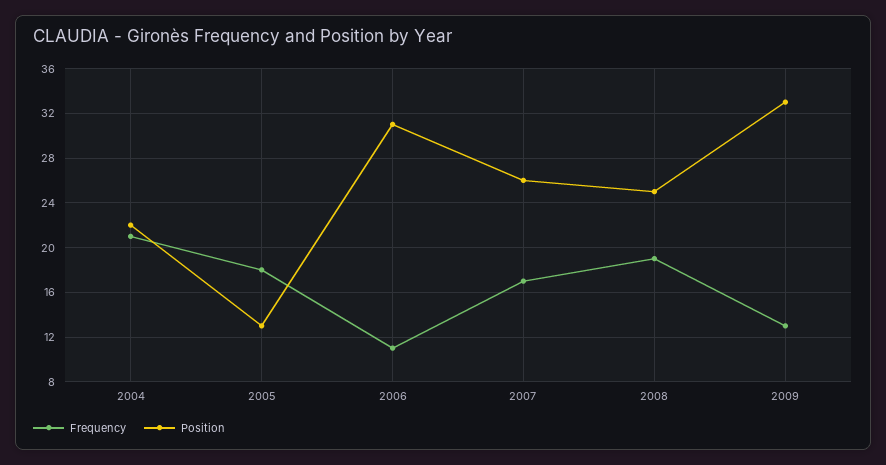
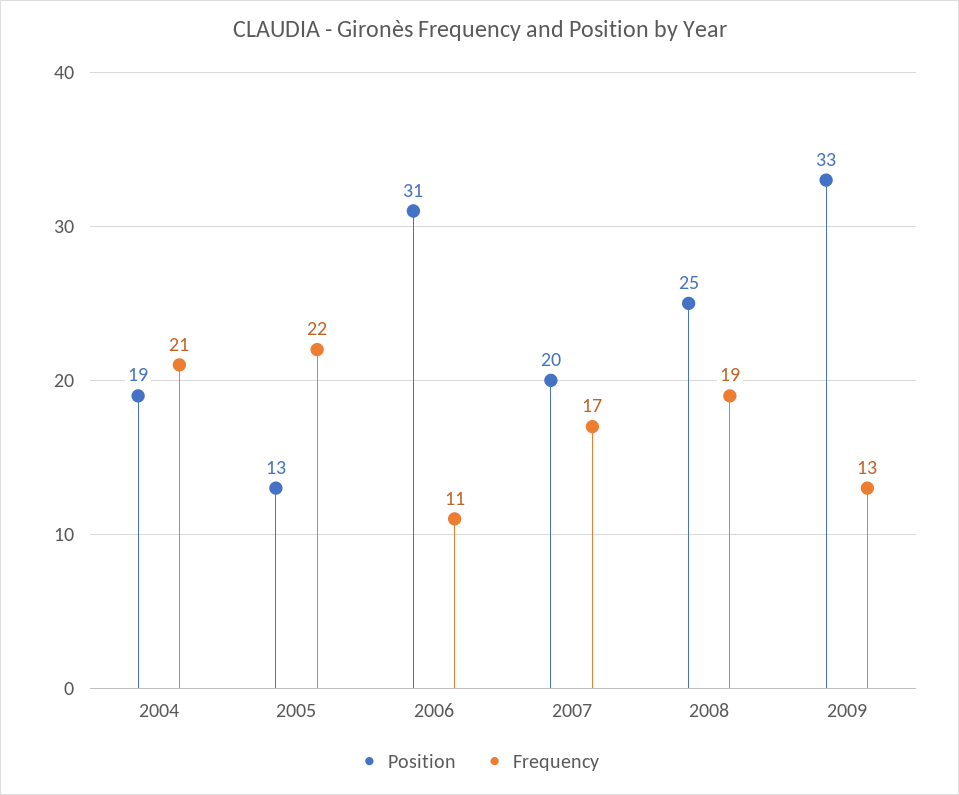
  {
    "Frequency": {
      "2004": 21,
-     "2005": 18,
+     "2005": 22,
      "2006": 11,
      "2007": 17,
      "2008": 19,
      "2009": 13
    },
    "Position": {
-     "2004": 22,
+     "2004": 19,
      "2005": 13,
      "2006": 31,
-     "2007": 26,
+     "2007": 20,
      "2008": 25,
      "2009": 33
    }
  }

